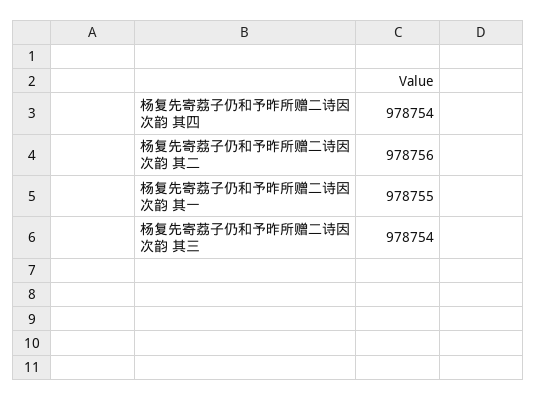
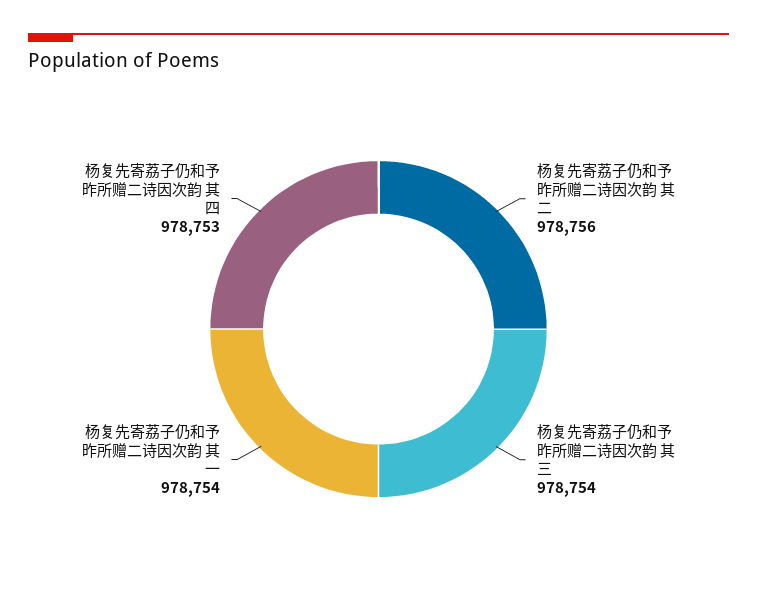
  {
-   "杨复先寄荔子仍和予昨所赠二诗因次韵 其四": 978754,
+   "杨复先寄荔子仍和予昨所赠二诗因次韵 其四": 978753,
    "杨复先寄荔子仍和予昨所赠二诗因次韵 其二": 978756,
-   "杨复先寄荔子仍和予昨所赠二诗因次韵 其一": 978755,
+   "杨复先寄荔子仍和予昨所赠二诗因次韵 其一": 978754,
    "杨复先寄荔子仍和予昨所赠二诗因次韵 其三": 978754
  }

